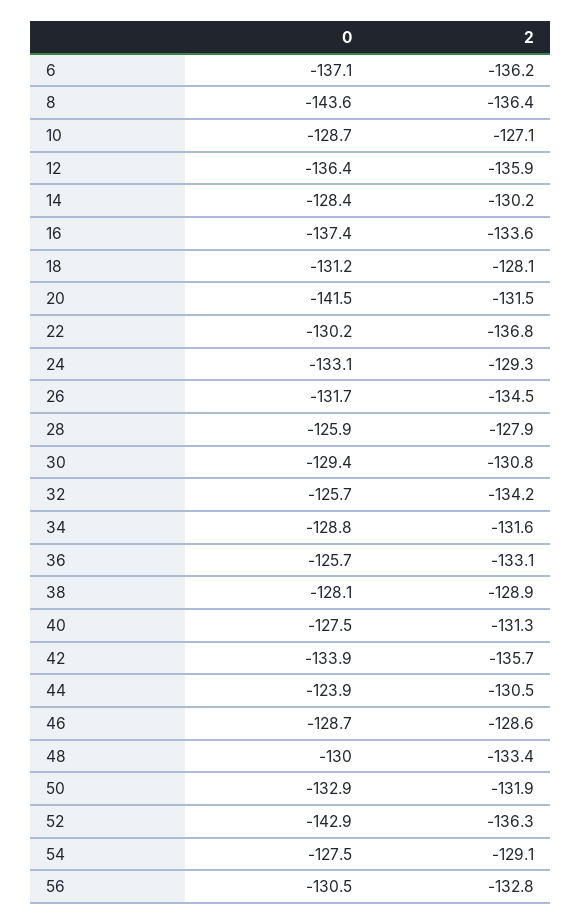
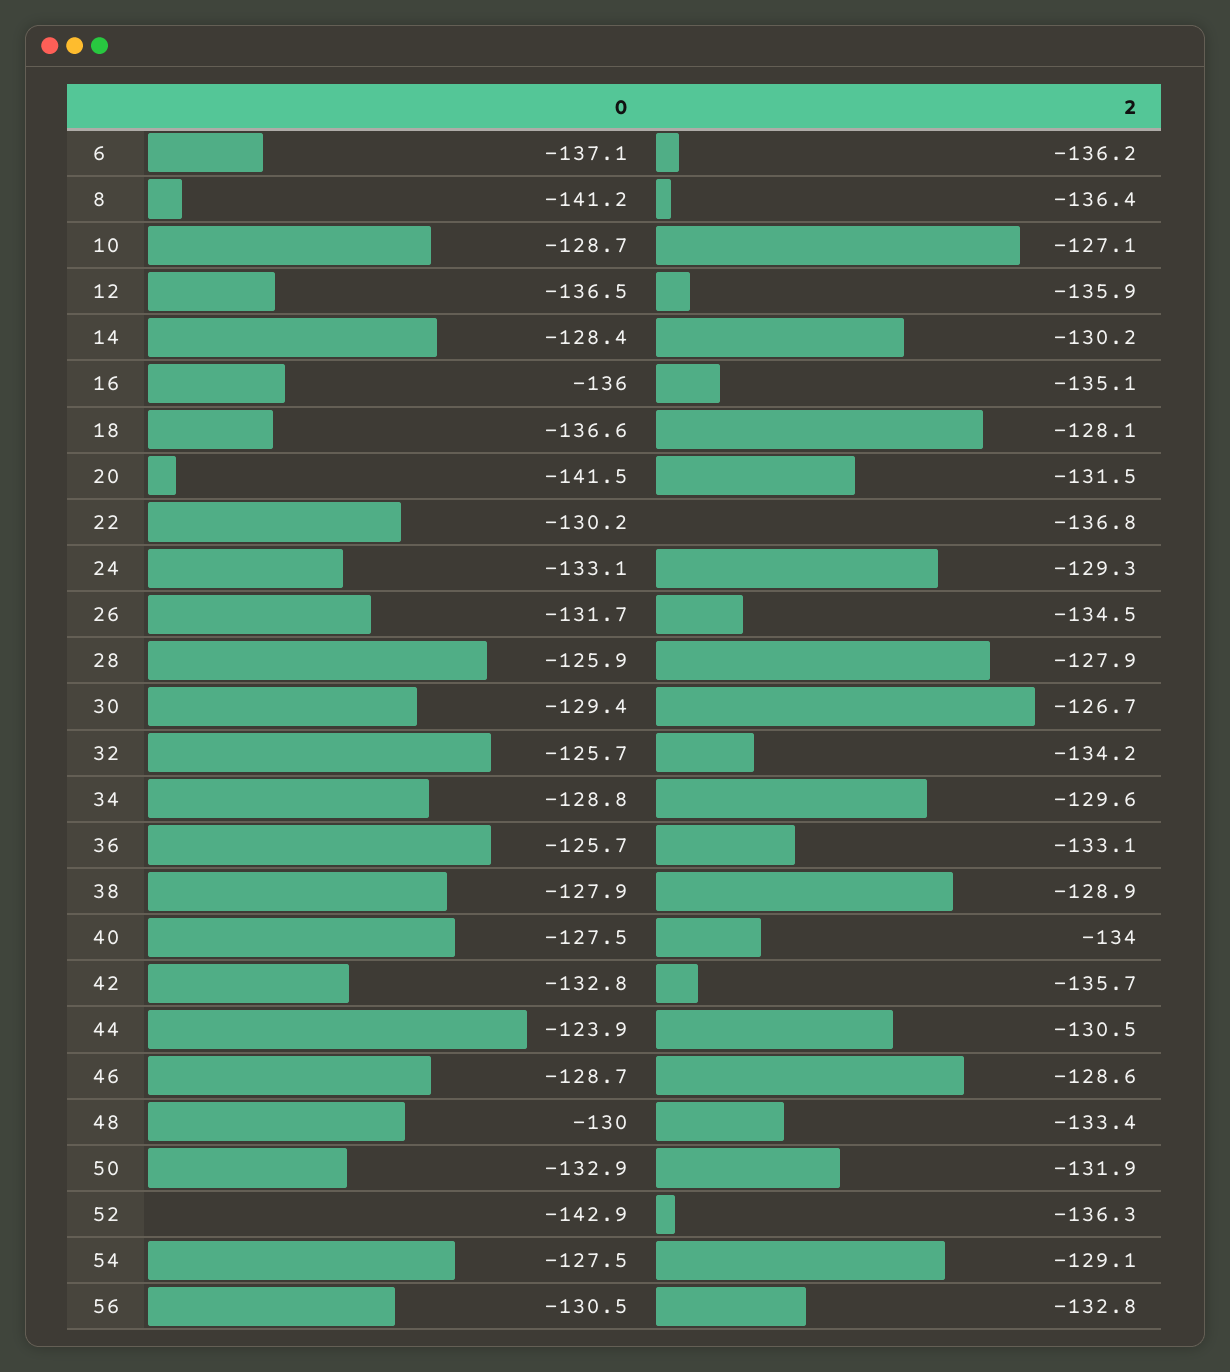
  {
    "0": {
      "6": -137.1,
-     "8": -143.6,
+     "8": -141.2,
      "10": -128.7,
-     "12": -136.4,
+     "12": -136.5,
      "14": -128.4,
-     "16": -137.4,
+     "16": -136,
-     "18": -131.2,
+     "18": -136.6,
      "20": -141.5,
      "22": -130.2,
      "24": -133.1,
      "26": -131.7,
      "28": -125.9,
      "30": -129.4,
      "32": -125.7,
      "34": -128.8,
      "36": -125.7,
-     "38": -128.1,
+     "38": -127.9,
      "40": -127.5,
-     "42": -133.9,
+     "42": -132.8,
      "44": -123.9,
      "46": -128.7,
      "48": -130,
      "50": -132.9,
      "52": -142.9,
      "54": -127.5,
      "56": -130.5
    },
    "2": {
      "6": -136.2,
      "8": -136.4,
      "10": -127.1,
      "12": -135.9,
      "14": -130.2,
-     "16": -133.6,
+     "16": -135.1,
      "18": -128.1,
      "20": -131.5,
      "22": -136.8,
      "24": -129.3,
      "26": -134.5,
      "28": -127.9,
-     "30": -130.8,
+     "30": -126.7,
      "32": -134.2,
-     "34": -131.6,
+     "34": -129.6,
      "36": -133.1,
      "38": -128.9,
-     "40": -131.3,
+     "40": -134,
      "42": -135.7,
      "44": -130.5,
      "46": -128.6,
      "48": -133.4,
      "50": -131.9,
      "52": -136.3,
      "54": -129.1,
      "56": -132.8
    }
  }

